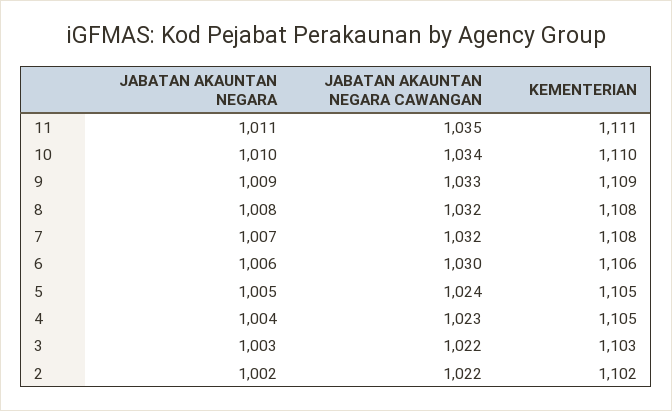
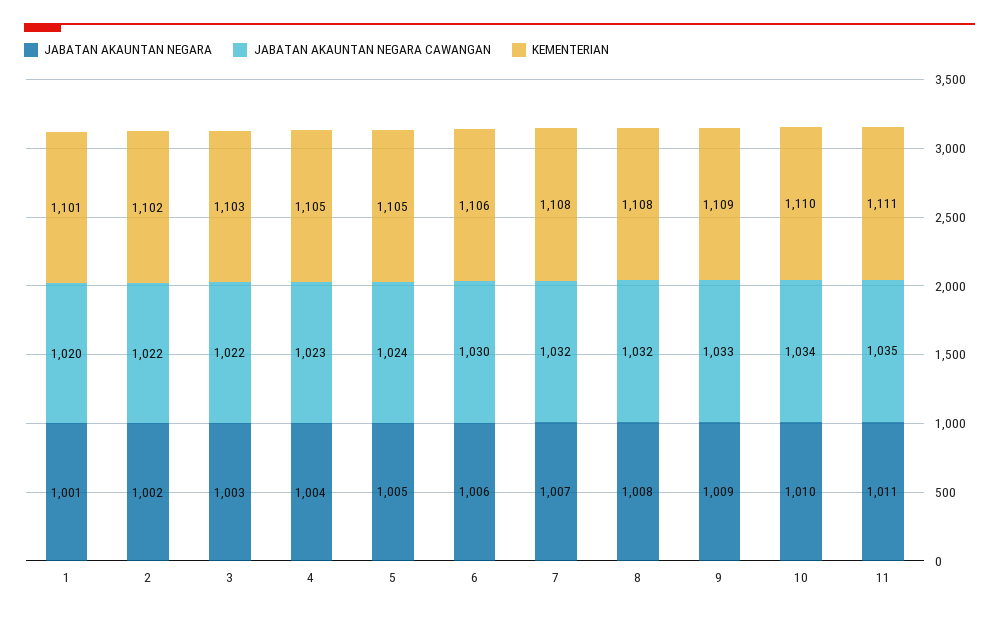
  {
    "JABATAN AKAUNTAN NEGARA": {
      "11": 1011,
      "10": 1010,
      "9": 1009,
      "8": 1008,
      "7": 1007,
      "6": 1006,
      "5": 1005,
      "4": 1004,
      "3": 1003,
-     "2": 1002
+     "2": 1002,
+     "1": 1001
    },
    "JABATAN AKAUNTAN NEGARA CAWANGAN": {
      "11": 1035,
      "10": 1034,
      "9": 1033,
      "8": 1032,
      "7": 1032,
      "6": 1030,
      "5": 1024,
      "4": 1023,
      "3": 1022,
-     "2": 1022
+     "2": 1022,
+     "1": 1020
    },
    "KEMENTERIAN": {
      "11": 1111,
      "10": 1110,
      "9": 1109,
      "8": 1108,
      "7": 1108,
      "6": 1106,
      "5": 1105,
      "4": 1105,
      "3": 1103,
-     "2": 1102
+     "2": 1102,
+     "1": 1101
    }
  }

